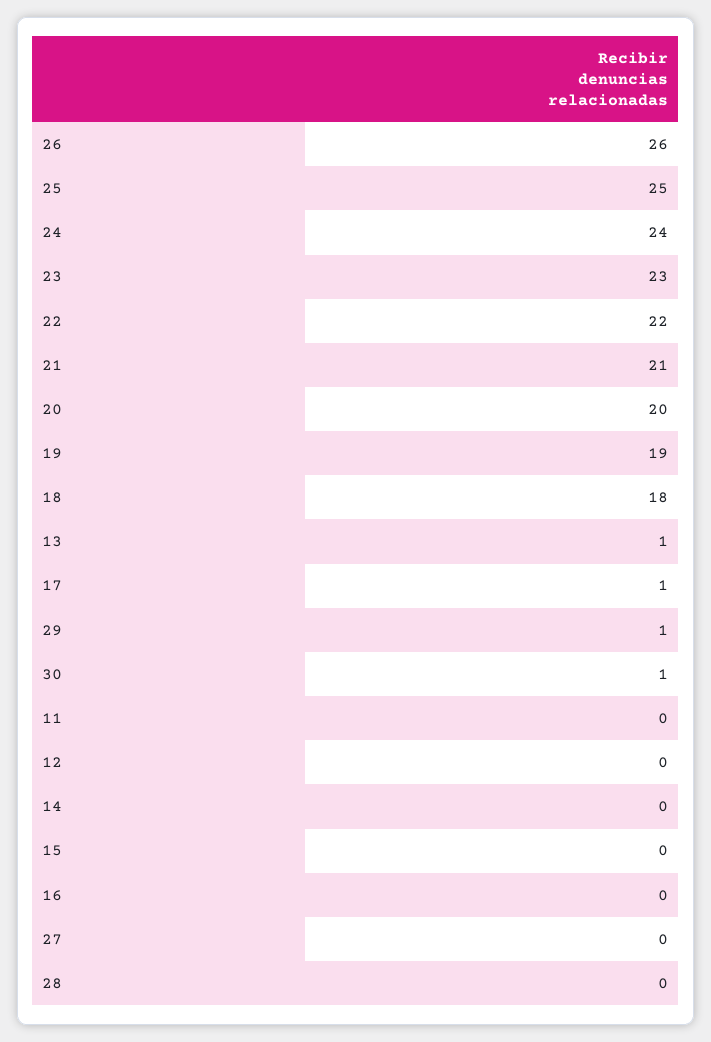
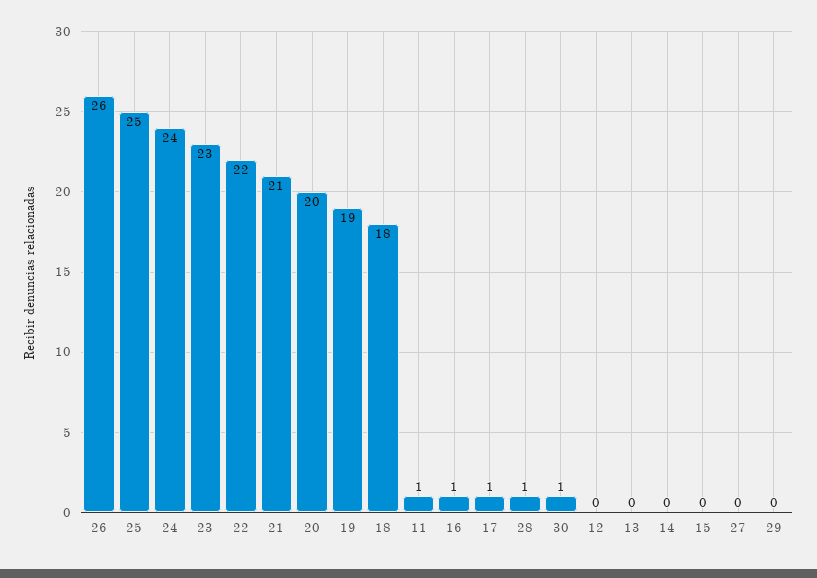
  {
    "26": 26,
    "25": 25,
    "24": 24,
    "23": 23,
    "22": 22,
    "21": 21,
    "20": 20,
    "19": 19,
    "18": 18,
-   "13": 1,
+   "13": 0,
    "17": 1,
-   "29": 1,
+   "29": 0,
    "30": 1,
-   "11": 0,
+   "11": 1,
    "12": 0,
    "14": 0,
    "15": 0,
-   "16": 0,
+   "16": 1,
    "27": 0,
-   "28": 0
+   "28": 1
  }

